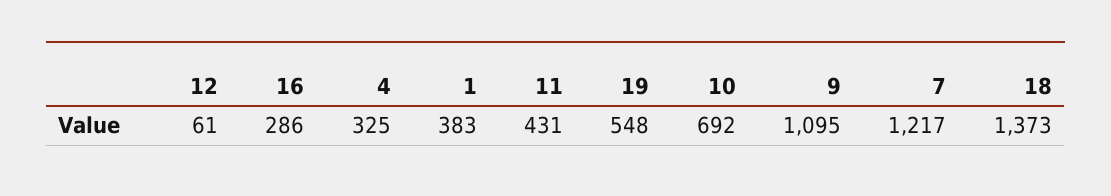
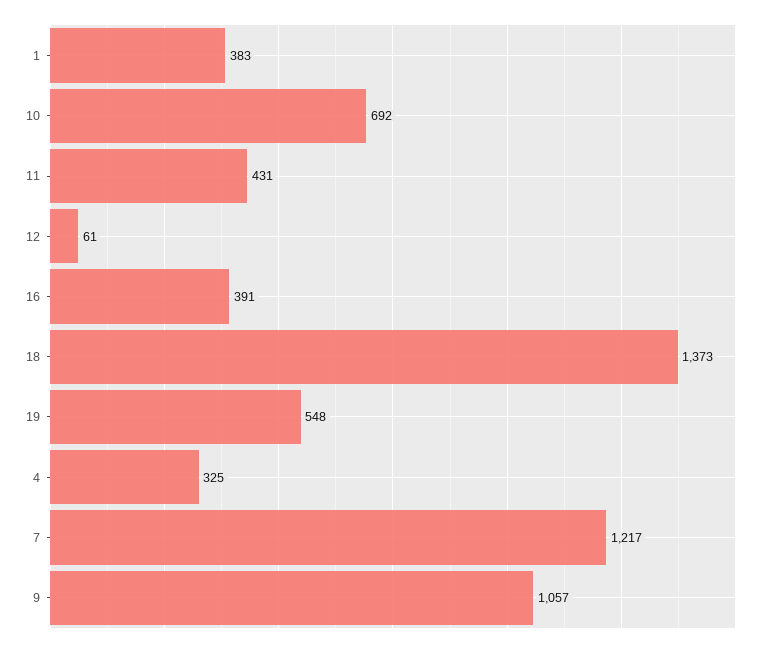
  {
    "12": 61,
-   "16": 286,
+   "16": 391,
    "4": 325,
    "1": 383,
    "11": 431,
    "19": 548,
    "10": 692,
-   "9": 1095,
+   "9": 1057,
    "7": 1217,
    "18": 1373
  }

